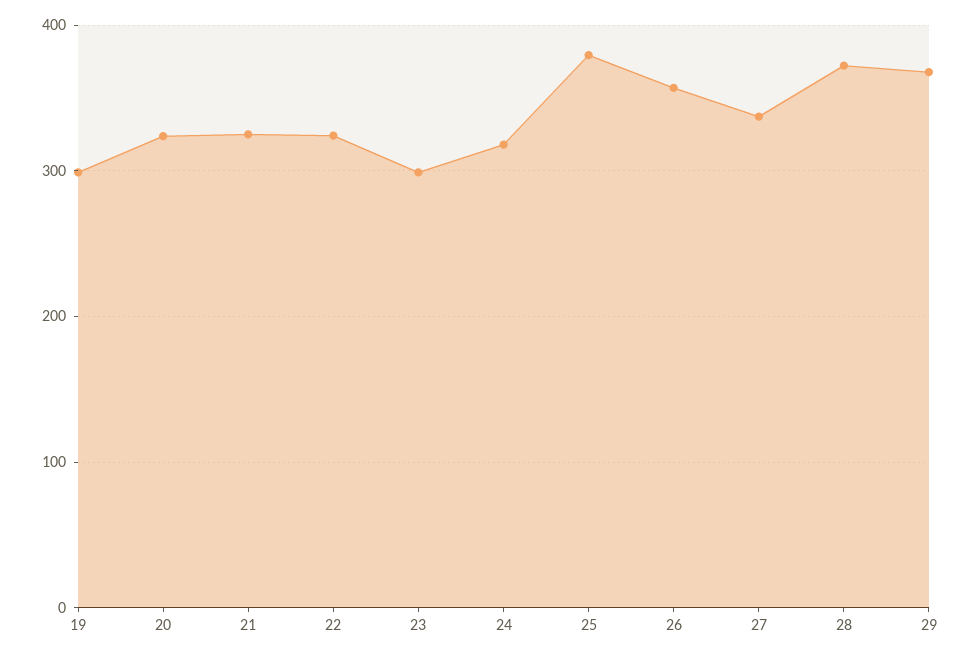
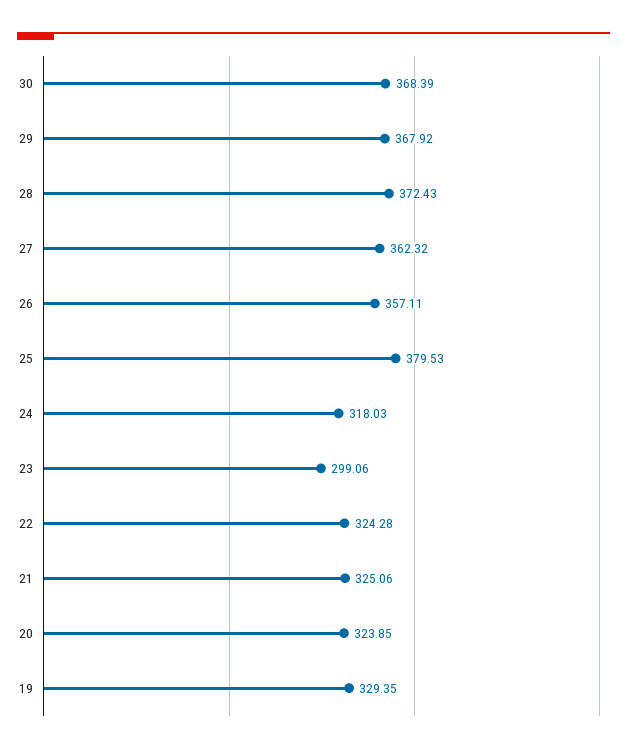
  {
-   "19": 300,
+   "19": 329.35,
    "20": 323.85,
    "21": 325.06,
    "22": 324.28,
    "23": 299.06,
    "24": 318.03,
    "25": 379.53,
    "26": 357.11,
-   "27": 340,
+   "27": 362.32,
    "28": 372.43,
-   "29": 367.92
+   "29": 367.92,
+   "30": 368.39
  }

